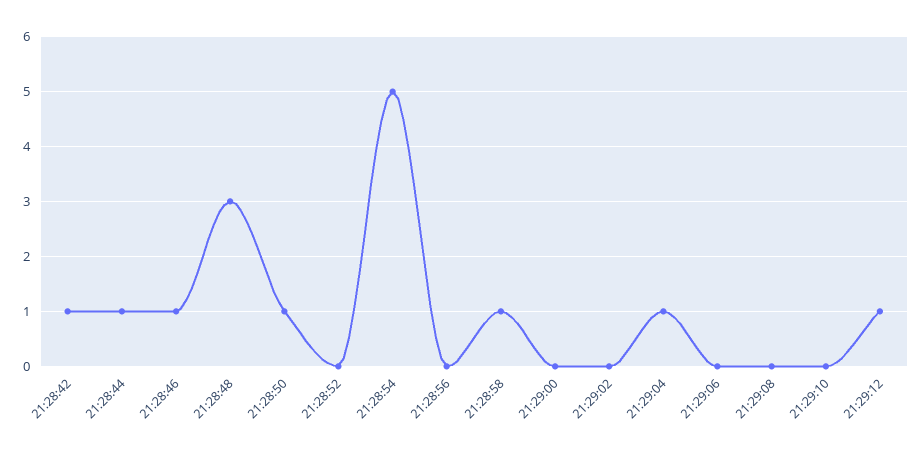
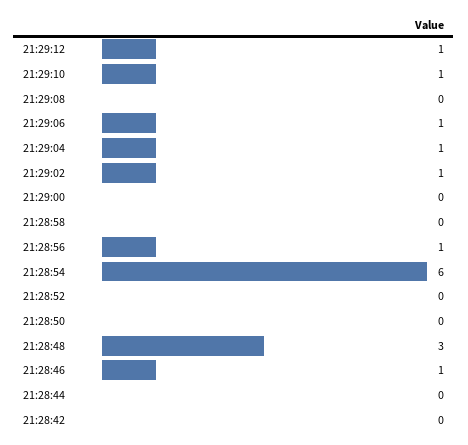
  {
-   "21:28:42": 1,
+   "21:28:42": 0,
-   "21:28:44": 1,
+   "21:28:44": 0,
    "21:28:46": 1,
    "21:28:48": 3,
-   "21:28:50": 1,
+   "21:28:50": 0,
    "21:28:52": 0,
-   "21:28:54": 5,
+   "21:28:54": 6,
-   "21:28:56": 0,
+   "21:28:56": 1,
-   "21:28:58": 1,
+   "21:28:58": 0,
    "21:29:00": 0,
-   "21:29:02": 0,
+   "21:29:02": 1,
    "21:29:04": 1,
-   "21:29:06": 0,
+   "21:29:06": 1,
    "21:29:08": 0,
-   "21:29:10": 0,
+   "21:29:10": 1,
    "21:29:12": 1
  }

